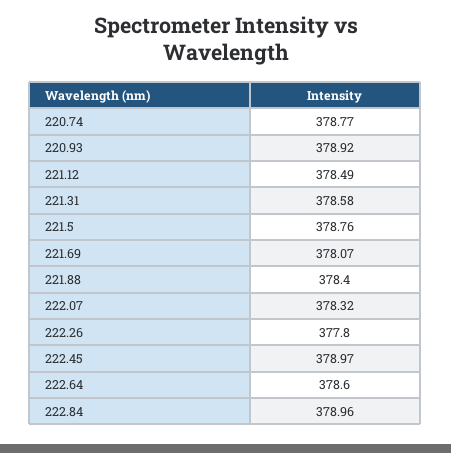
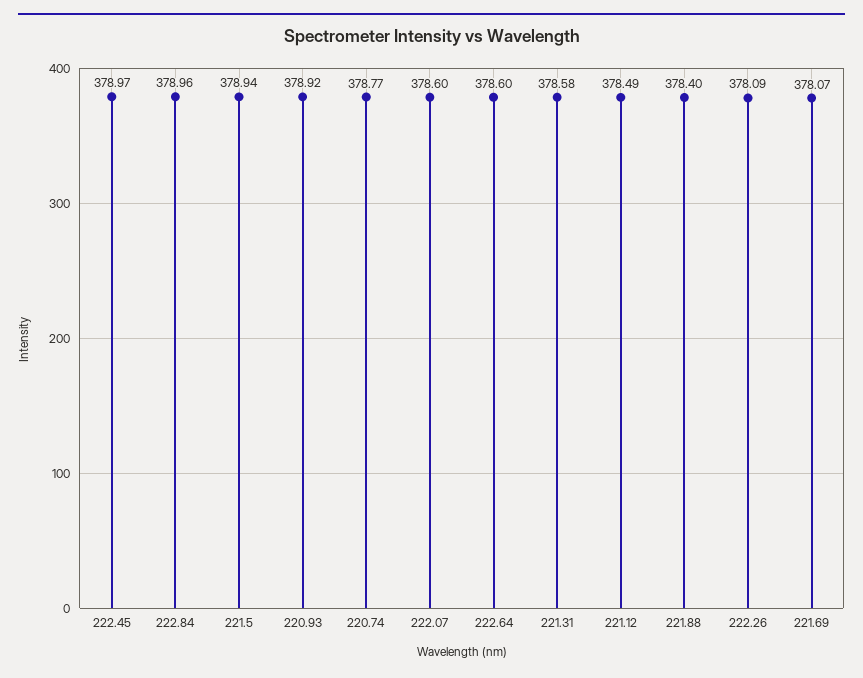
  {
    "220.74": 378.77,
    "220.93": 378.92,
    "221.12": 378.49,
    "221.31": 378.58,
-   "221.5": 378.76,
+   "221.5": 378.94,
    "221.69": 378.07,
    "221.88": 378.4,
-   "222.07": 378.32,
+   "222.07": 378.6,
-   "222.26": 377.8,
+   "222.26": 378.09,
    "222.45": 378.97,
    "222.64": 378.6,
    "222.84": 378.96
  }

